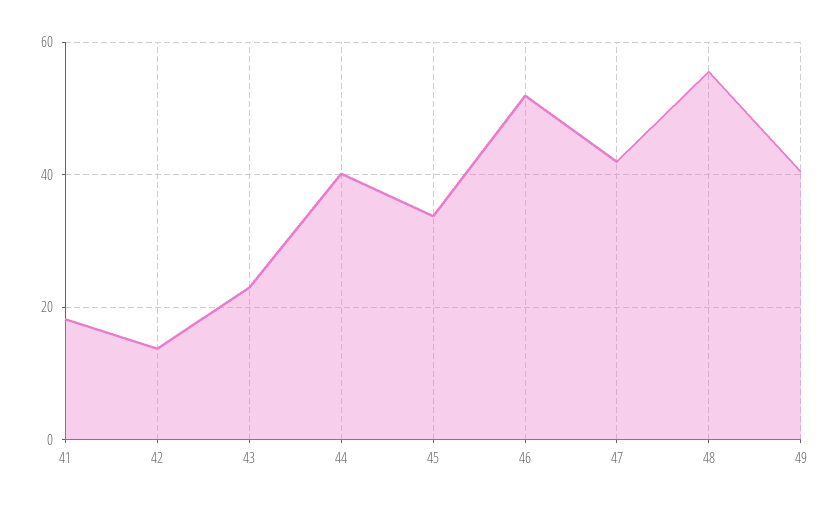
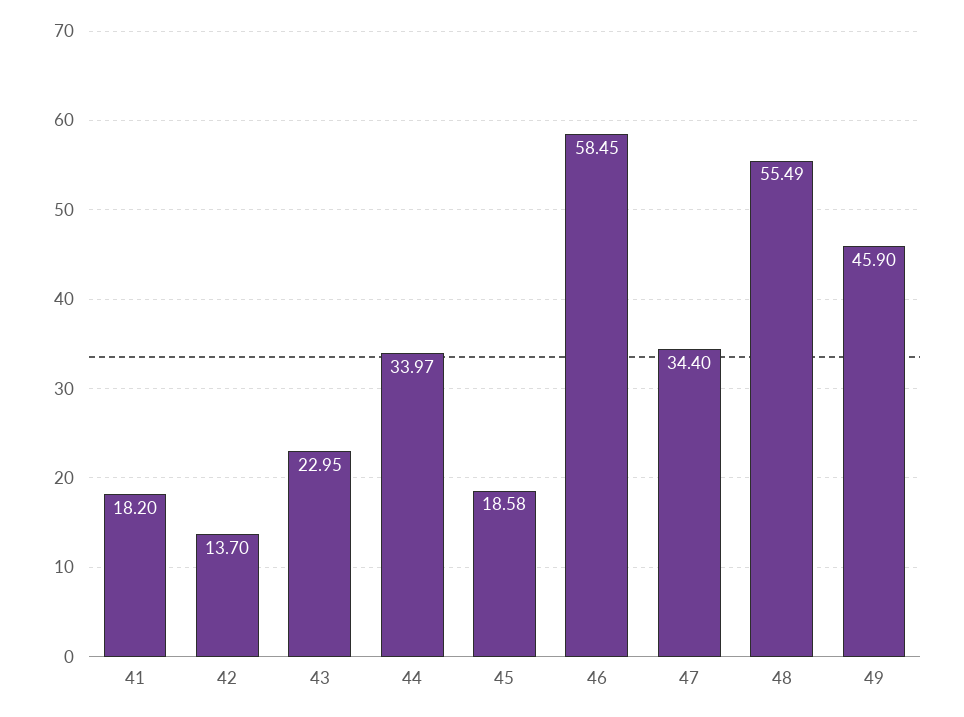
  {
    "41": 18.2,
    "42": 13.7,
    "43": 22.95,
-   "44": 40,
+   "44": 33.97,
-   "45": 34,
+   "45": 18.58,
-   "46": 52,
+   "46": 58.45,
-   "47": 42,
+   "47": 34.4,
    "48": 55.49,
-   "49": 40
+   "49": 45.9
  }

